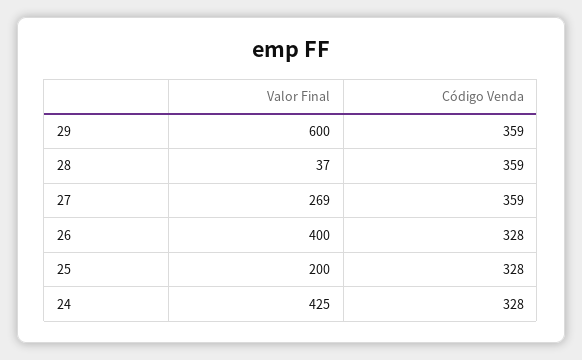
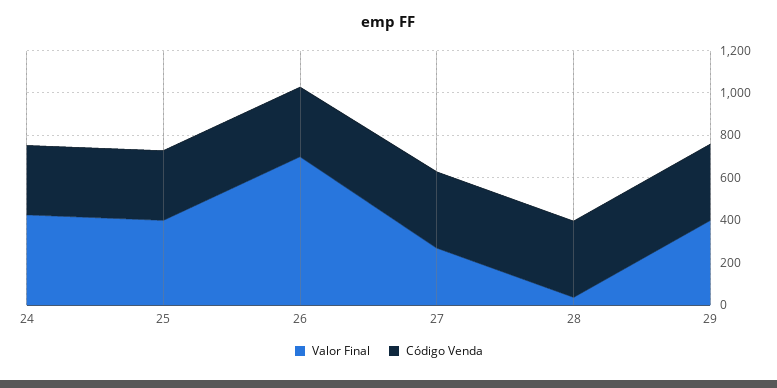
  {
    "Valor Final": {
-     "29": 600,
+     "29": 400,
      "28": 37,
      "27": 269,
-     "26": 400,
+     "26": 700,
-     "25": 200,
+     "25": 400,
      "24": 425
    },
    "Código Venda": {
      "29": 359,
      "28": 359,
      "27": 359,
      "26": 328,
      "25": 328,
      "24": 328
    }
  }

